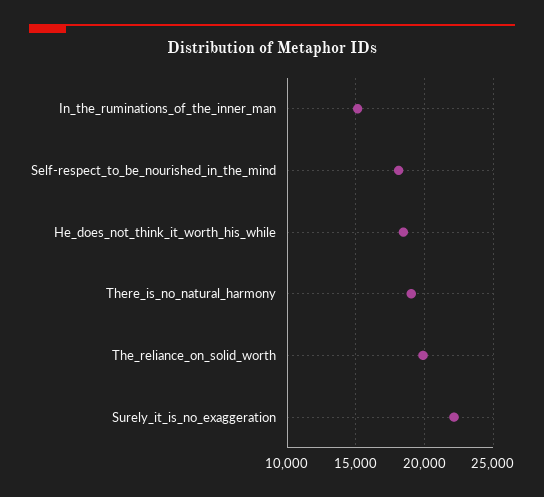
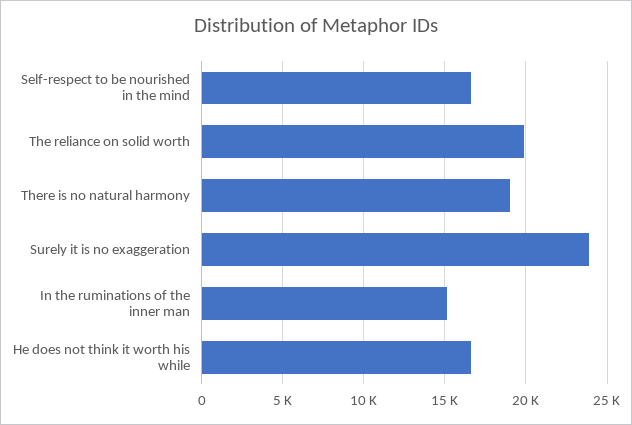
  {
    "In_the_ruminations_of_the_inner_man": 15000,
-   "Self-respect_to_be_nourished_in_the_mind": 18000,
+   "Self-respect_to_be_nourished_in_the_mind": 16500,
-   "He_does_not_think_it_worth_his_while": 18500,
+   "He_does_not_think_it_worth_his_while": 16500,
    "There_is_no_natural_harmony": 19000,
    "The_reliance_on_solid_worth": 20000,
-   "Surely_it_is_no_exaggeration": 22000
+   "Surely_it_is_no_exaggeration": 24000
  }

